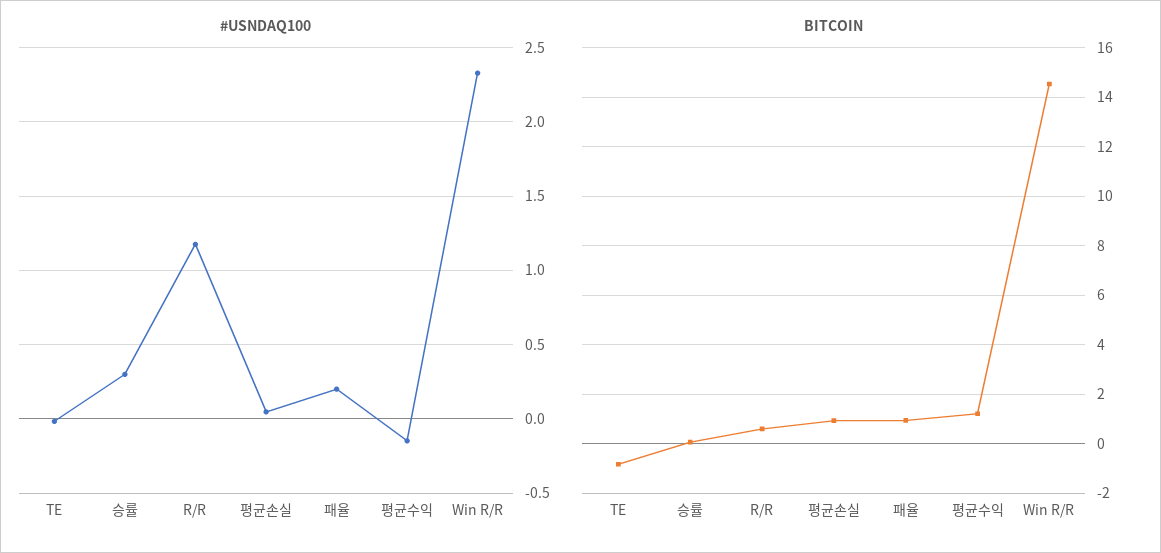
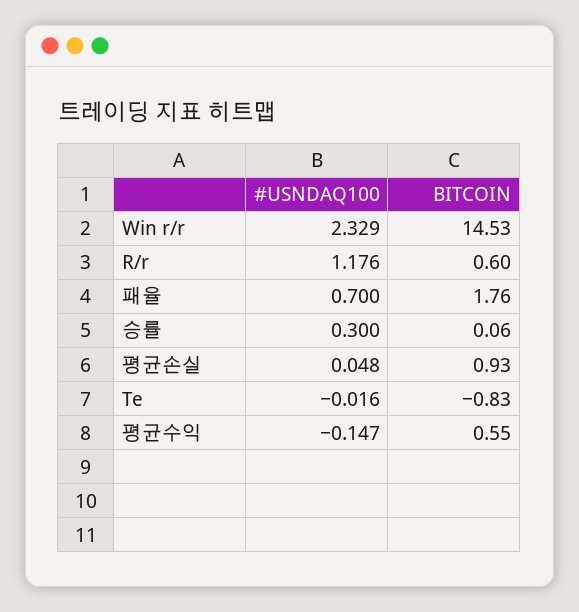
  {
    "#USNDAQ100": {
      "TE": -0.016,
      "승률": 0.3,
      "R/R": 1.176,
      "평균손실": 0.048,
-     "패율": 0.2,
+     "패율": 0.7,
      "평균수익": -0.147,
      "Win R/R": 2.329
    },
    "BITCOIN": {
      "TE": -0.83,
      "승률": 0.06,
      "R/R": 0.6,
      "평균손실": 0.93,
-     "패율": 1,
+     "패율": 1.76,
-     "평균수익": 1.25,
+     "평균수익": 0.55,
      "Win R/R": 14.53
    }
  }

